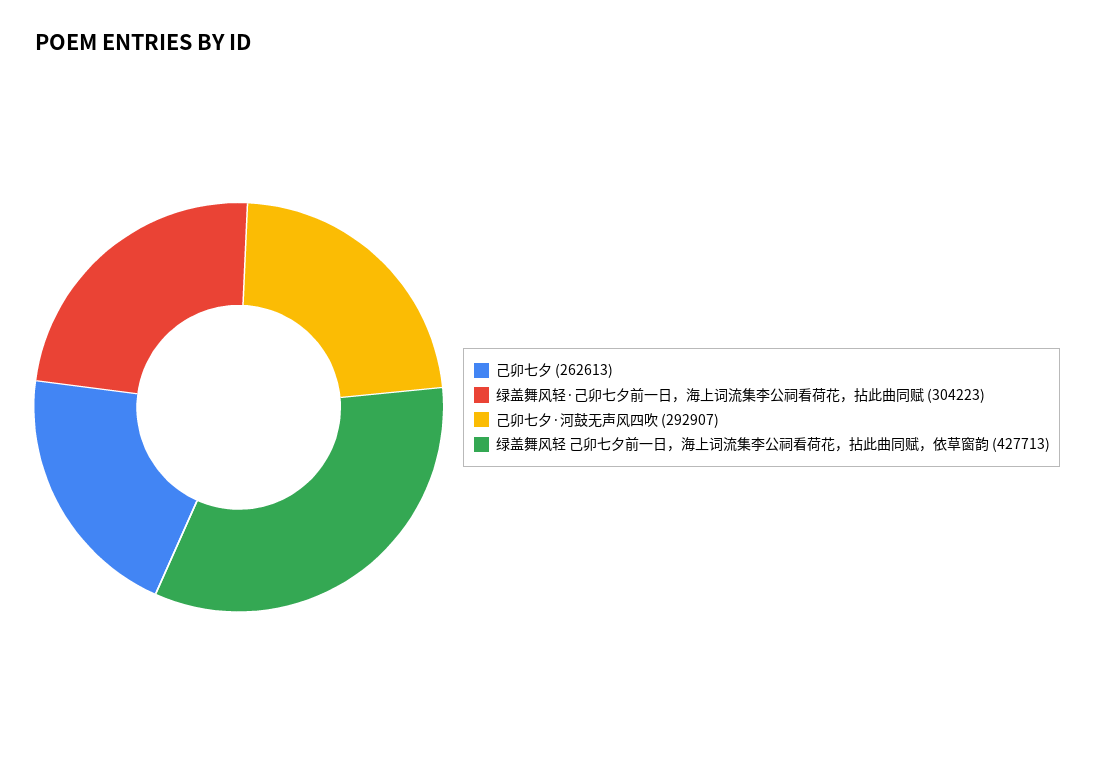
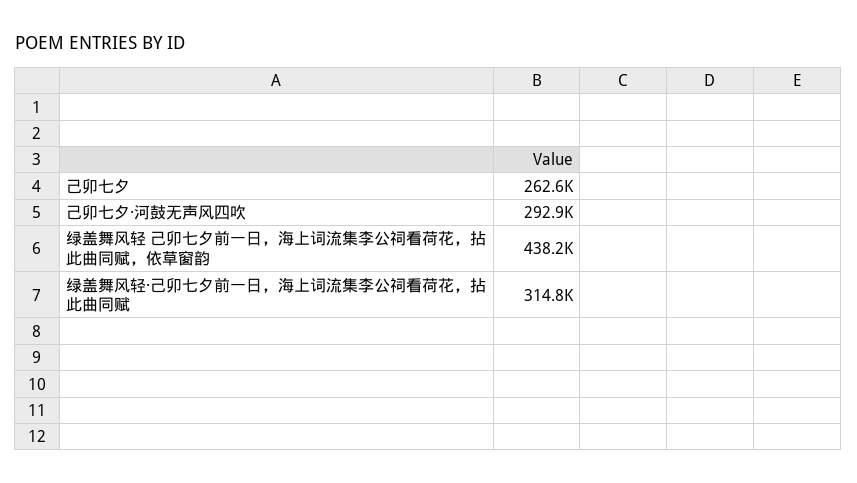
  {
    "己卯七夕": 262613,
-   "绿盖舞风轻·己卯七夕前一日，海上词流集李公祠看荷花，拈此曲同赋": 304223,
+   "绿盖舞风轻·己卯七夕前一日，海上词流集李公祠看荷花，拈此曲同赋": 314800,
    "己卯七夕·河鼓无声风四吹": 292907,
-   "绿盖舞风轻 己卯七夕前一日，海上词流集李公祠看荷花，拈此曲同赋，依草窗韵": 427713
+   "绿盖舞风轻 己卯七夕前一日，海上词流集李公祠看荷花，拈此曲同赋，依草窗韵": 438200
  }

